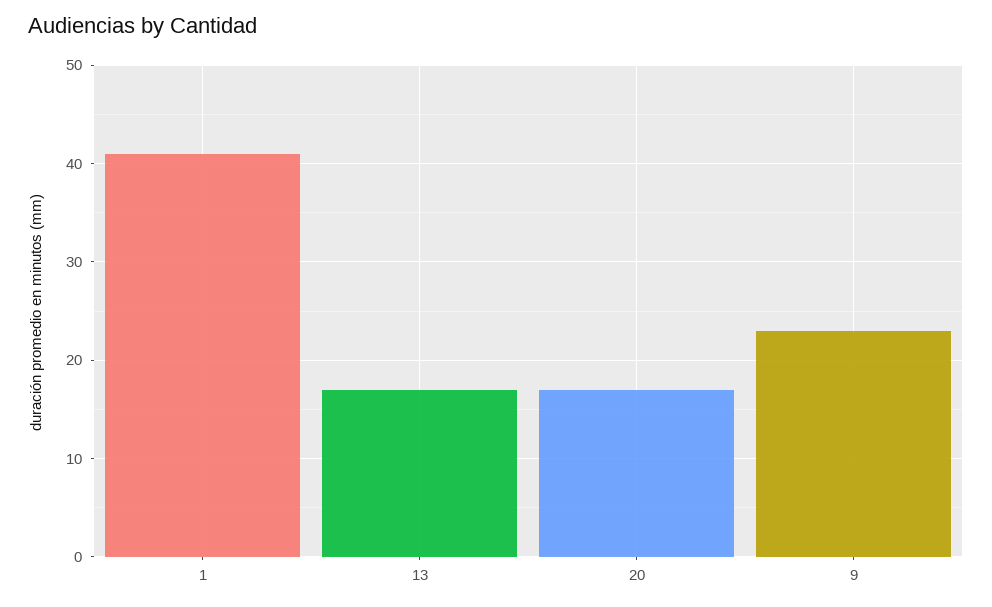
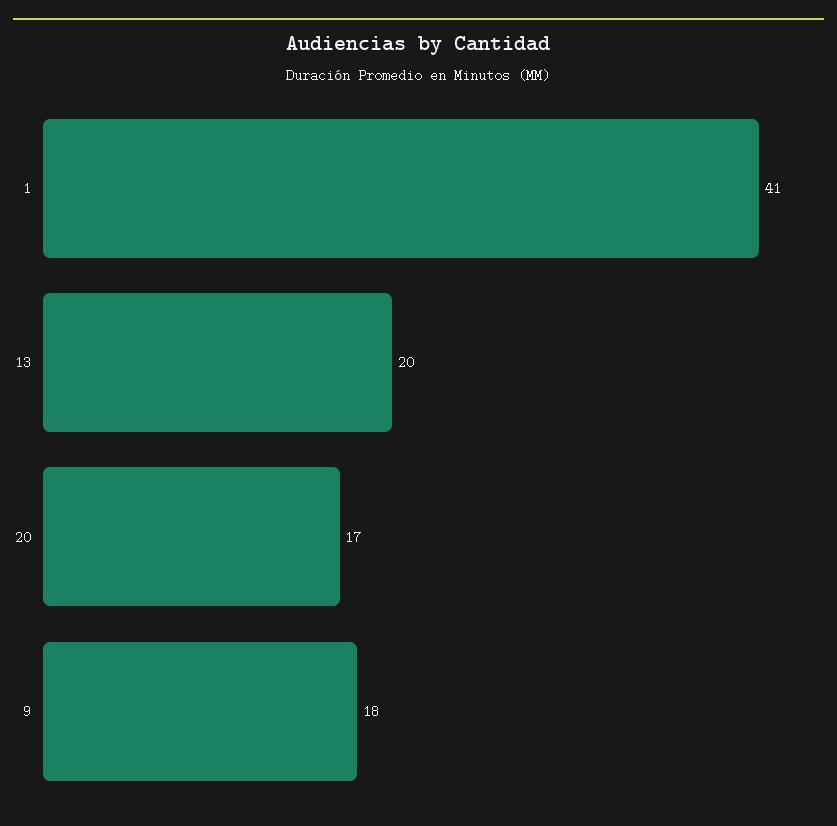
  {
    "1": 41,
-   "13": 17,
+   "13": 20,
    "20": 17,
-   "9": 23
+   "9": 18
  }

